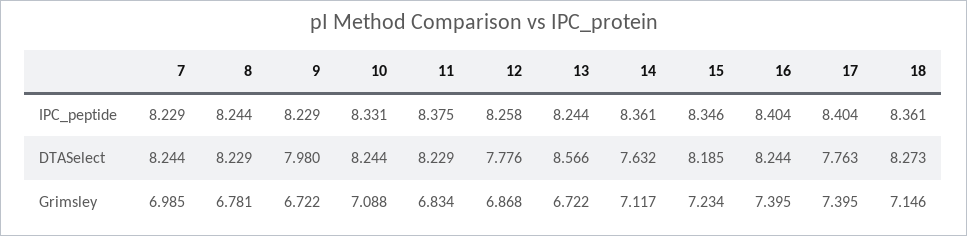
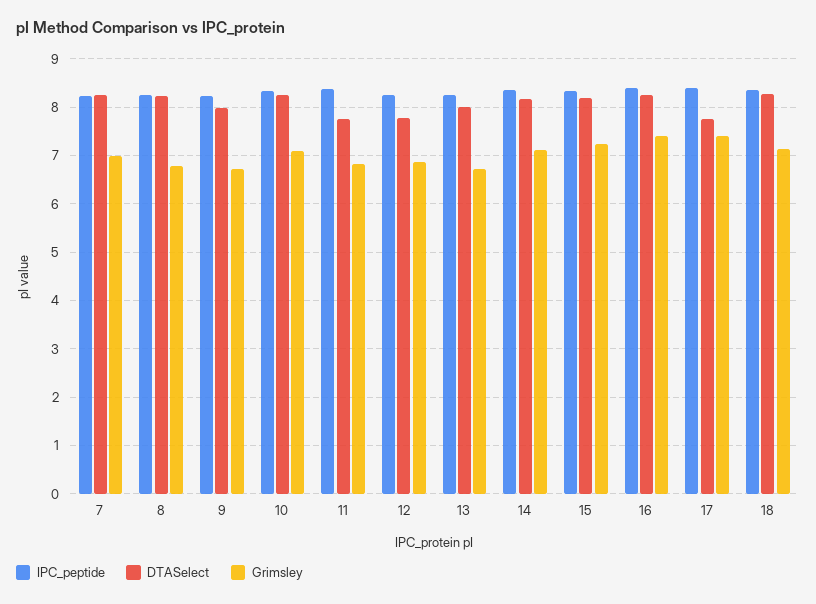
  {
    "IPC_peptide": {
      "7": 8.229,
      "8": 8.244,
      "9": 8.229,
      "10": 8.331,
      "11": 8.375,
      "12": 8.258,
      "13": 8.244,
      "14": 8.361,
      "15": 8.346,
      "16": 8.404,
      "17": 8.404,
      "18": 8.361
    },
    "DTASelect": {
      "7": 8.244,
      "8": 8.229,
      "9": 7.98,
      "10": 8.244,
-     "11": 8.229,
+     "11": 7.8,
      "12": 7.776,
-     "13": 8.566,
+     "13": 8,
-     "14": 7.632,
+     "14": 8.2,
      "15": 8.185,
      "16": 8.244,
      "17": 7.763,
      "18": 8.273
    },
    "Grimsley": {
      "7": 6.985,
      "8": 6.781,
      "9": 6.722,
      "10": 7.088,
      "11": 6.834,
      "12": 6.868,
      "13": 6.722,
      "14": 7.117,
      "15": 7.234,
      "16": 7.395,
      "17": 7.395,
      "18": 7.146
    }
  }

